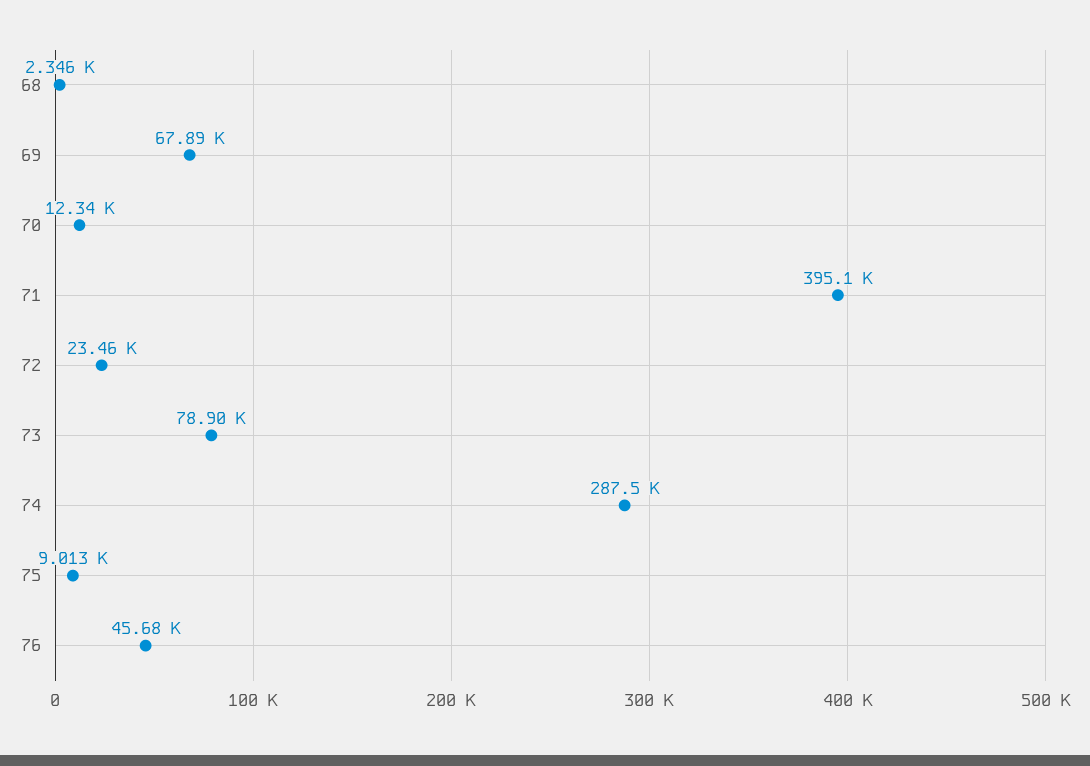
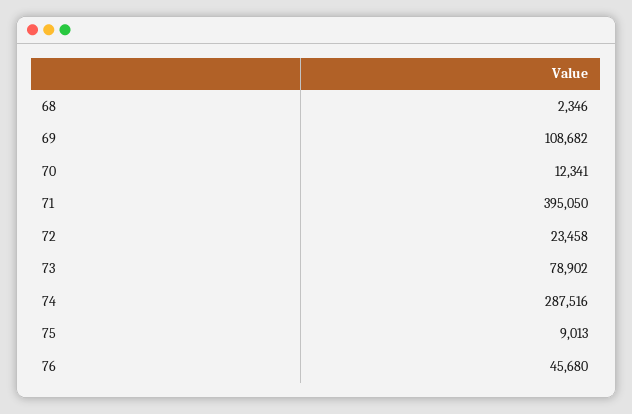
  {
    "68": 2346,
-   "69": 67890,
+   "69": 108682,
    "70": 12341,
    "71": 395050,
    "72": 23458,
    "73": 78902,
    "74": 287516,
    "75": 9013,
    "76": 45680
  }

